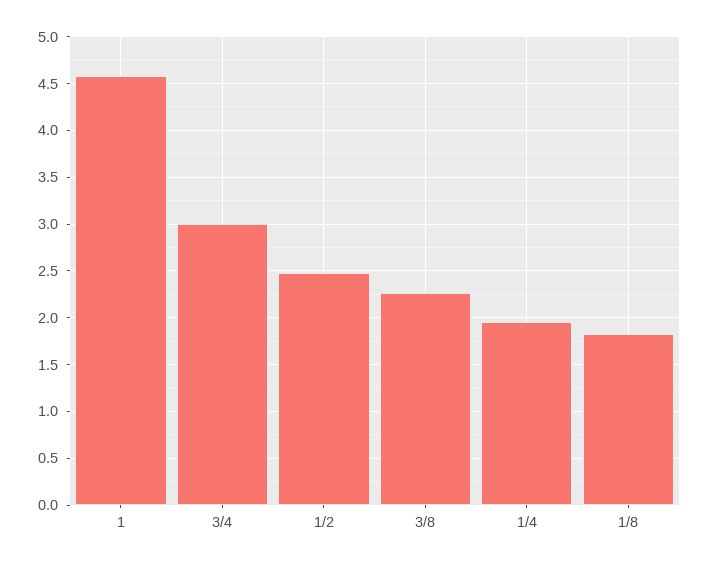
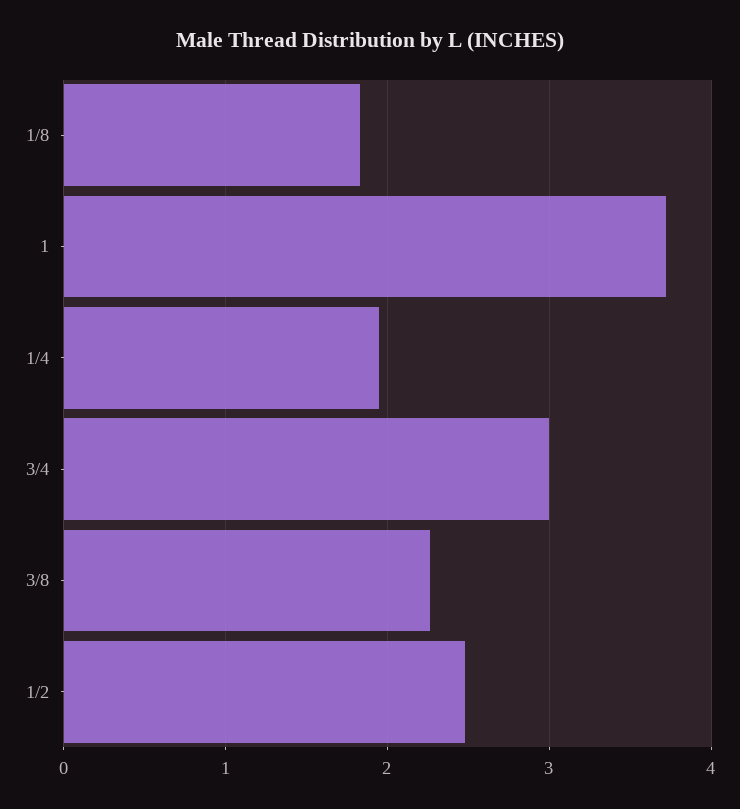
  {
-   "1": 4.6,
+   "1": 3.7,
    "3/4": 3,
    "1/2": 2.5,
    "3/8": 2.3,
    "1/4": 2,
    "1/8": 1.8
  }

